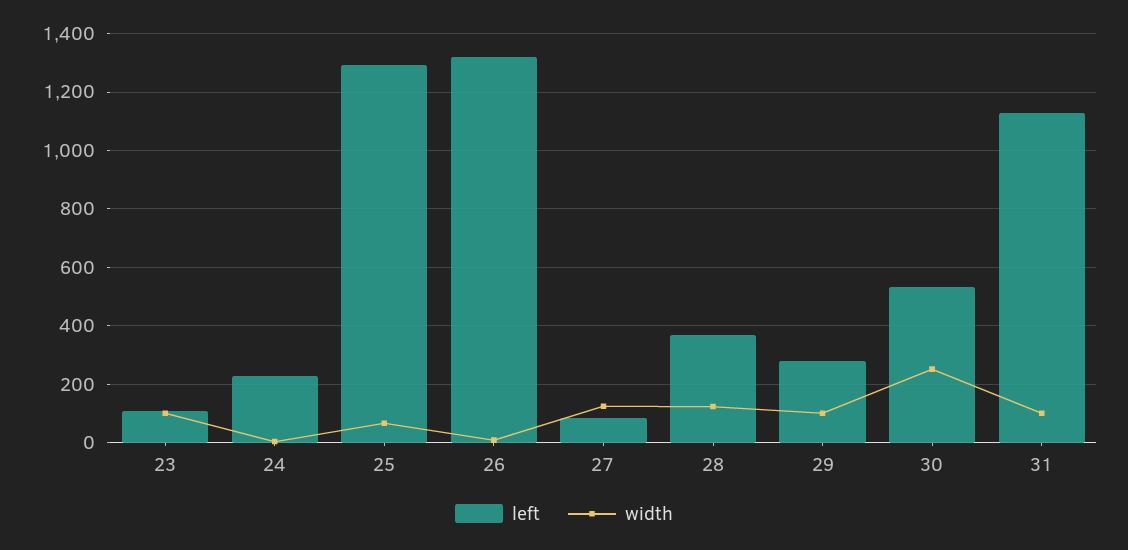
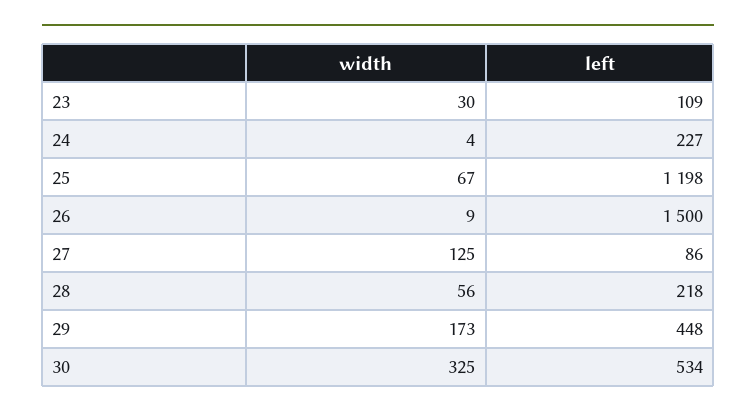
  {
    "left": {
      "23": 109,
      "24": 227,
-     "25": 1300,
+     "25": 1198,
-     "26": 1325,
+     "26": 1500,
      "27": 86,
-     "28": 375,
+     "28": 218,
-     "29": 275,
+     "29": 448,
-     "30": 534,
+     "30": 534
-     "31": 1125
    },
    "width": {
-     "23": 100,
+     "23": 30,
      "24": 4,
      "25": 67,
      "26": 9,
      "27": 125,
-     "28": 125,
+     "28": 56,
-     "29": 100,
+     "29": 173,
-     "30": 250,
+     "30": 325
-     "31": 100
    }
  }

